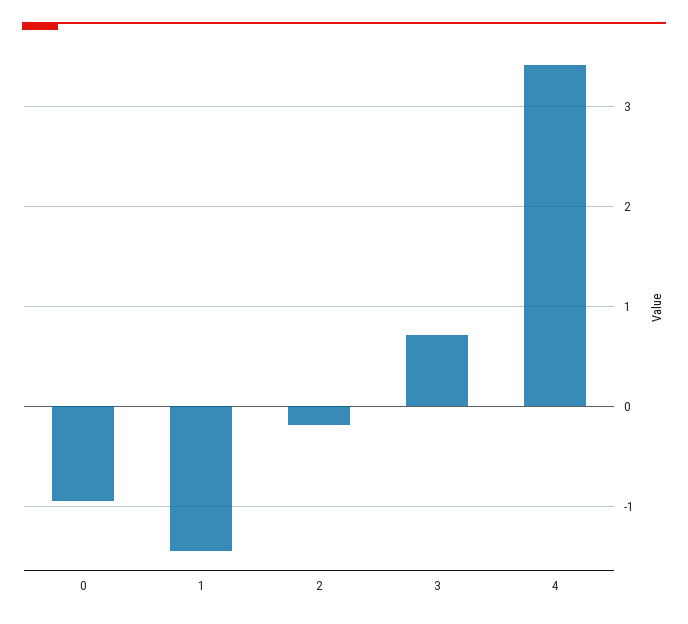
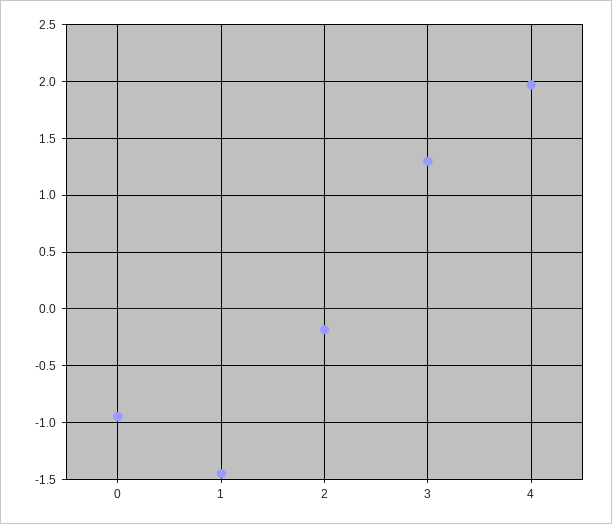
  {
    "0": -0.9,
    "1": -1.5,
    "2": -0.2,
-   "3": 0.7,
+   "3": 1.3,
-   "4": 3.4
+   "4": 2
  }

